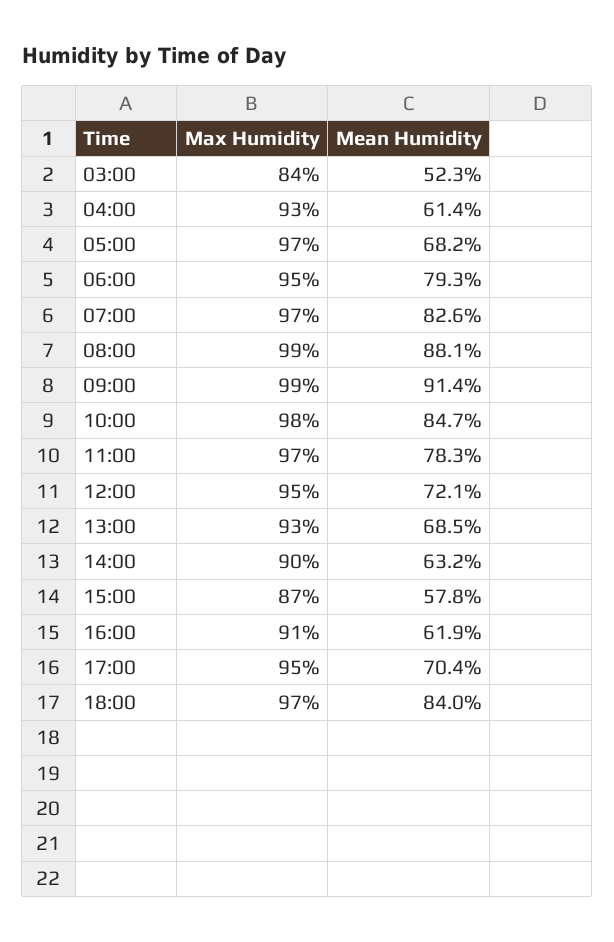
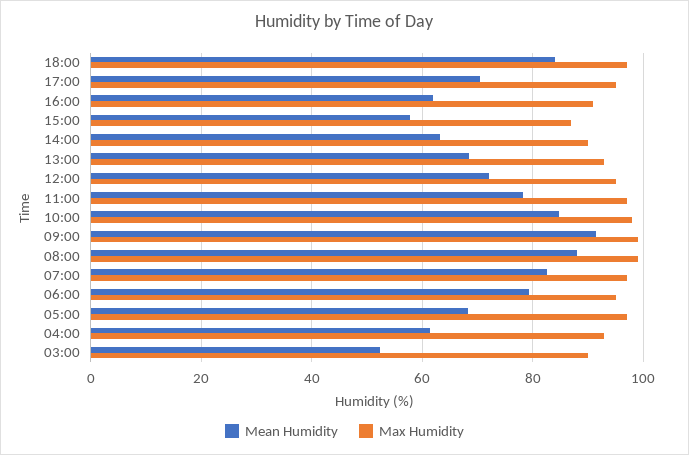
  {
    "Max Humidity": {
-     "03:00": 84,
+     "03:00": 90,
      "04:00": 93,
      "05:00": 97,
      "06:00": 95,
      "07:00": 97,
      "08:00": 99,
      "09:00": 99,
      "10:00": 98,
      "11:00": 97,
      "12:00": 95,
      "13:00": 93,
      "14:00": 90,
      "15:00": 87,
      "16:00": 91,
      "17:00": 95,
      "18:00": 97
    },
    "Mean Humidity": {
      "03:00": 52.3,
      "04:00": 61.4,
      "05:00": 68.2,
      "06:00": 79.3,
      "07:00": 82.6,
      "08:00": 88.1,
      "09:00": 91.4,
      "10:00": 84.7,
      "11:00": 78.3,
      "12:00": 72.1,
      "13:00": 68.5,
      "14:00": 63.2,
      "15:00": 57.8,
      "16:00": 61.9,
      "17:00": 70.4,
      "18:00": 84
    }
  }

